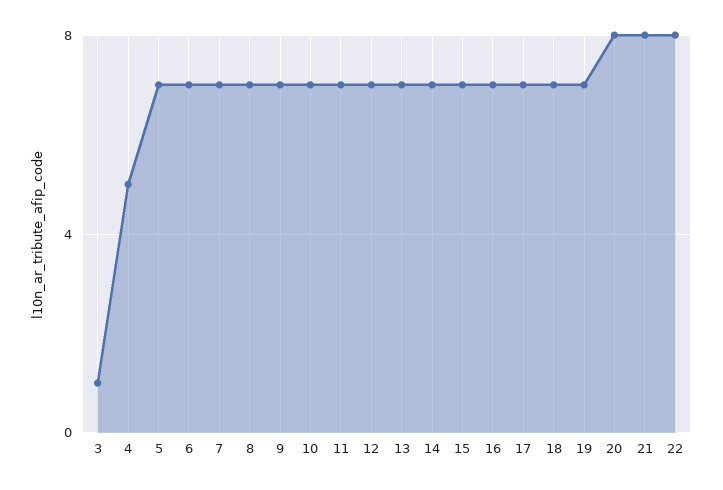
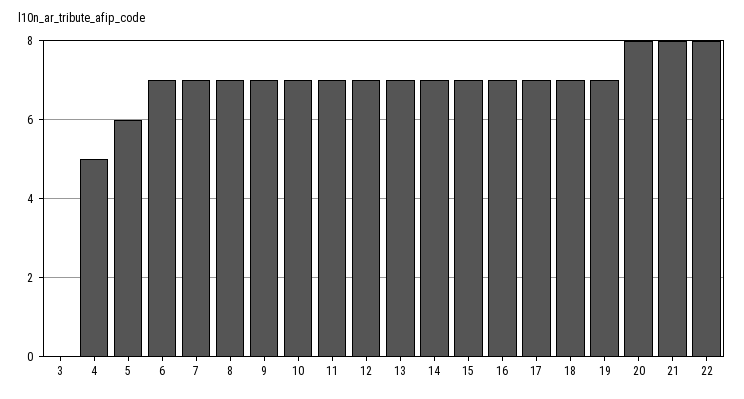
  {
-   "3": 1,
+   "3": 0,
    "4": 5,
-   "5": 7,
+   "5": 6,
    "6": 7,
    "7": 7,
    "8": 7,
    "9": 7,
    "10": 7,
    "11": 7,
    "12": 7,
    "13": 7,
    "14": 7,
    "15": 7,
    "16": 7,
    "17": 7,
    "18": 7,
    "19": 7,
    "20": 8,
    "21": 8,
    "22": 8
  }

